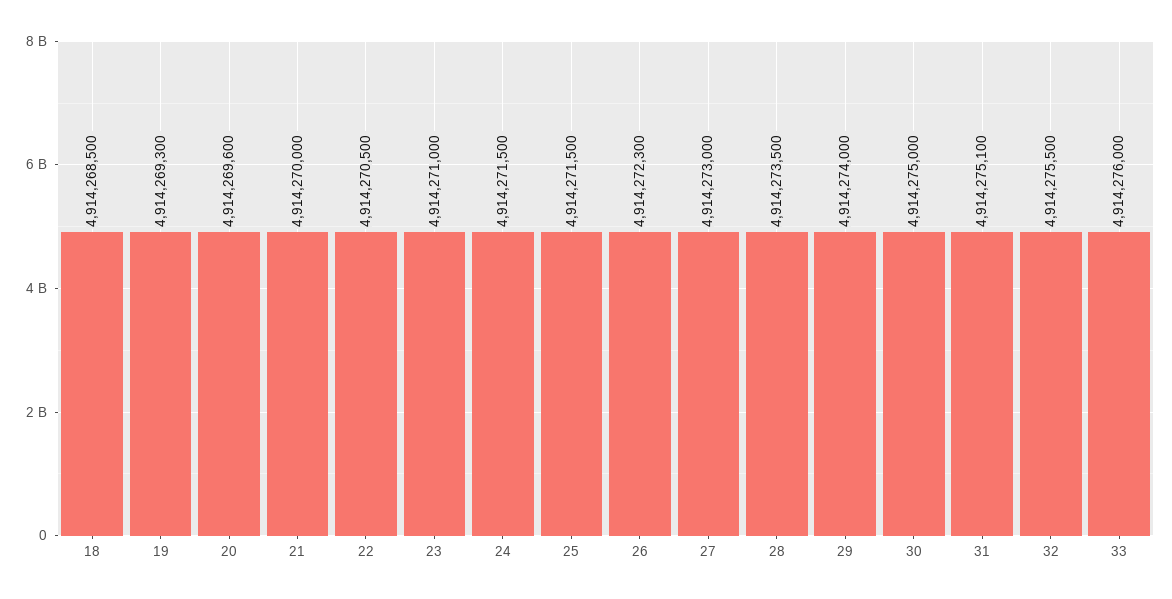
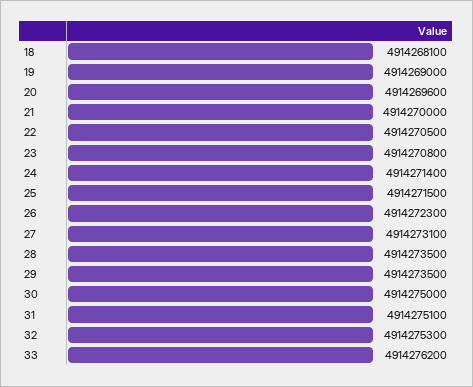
  {
-   "18": 4914268500,
+   "18": 4914268100,
-   "19": 4914269300,
+   "19": 4914269000,
    "20": 4914269600,
    "21": 4914270000,
    "22": 4914270500,
-   "23": 4914271000,
+   "23": 4914270800,
-   "24": 4914271500,
+   "24": 4914271400,
    "25": 4914271500,
    "26": 4914272300,
-   "27": 4914273000,
+   "27": 4914273100,
    "28": 4914273500,
-   "29": 4914274000,
+   "29": 4914273500,
    "30": 4914275000,
    "31": 4914275100,
-   "32": 4914275500,
+   "32": 4914275300,
-   "33": 4914276000
+   "33": 4914276200
  }

